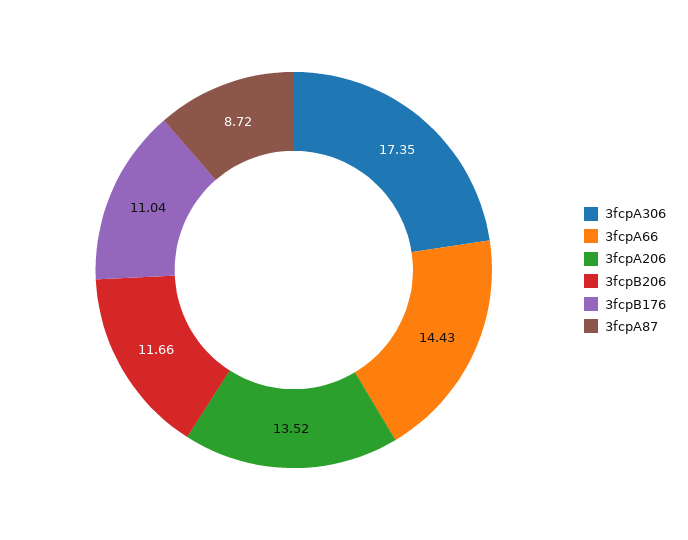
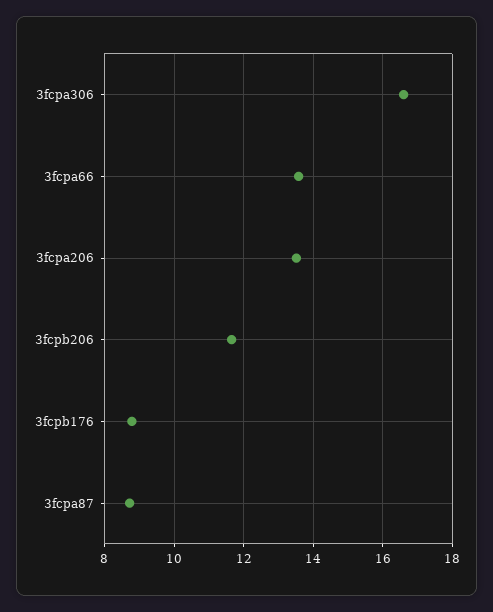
  {
-   "3fcpA306": 17.35,
+   "3fcpA306": 16.6,
-   "3fcpA66": 14.43,
+   "3fcpA66": 13.6,
    "3fcpA206": 13.52,
    "3fcpB206": 11.66,
-   "3fcpB176": 11.04,
+   "3fcpB176": 8.8,
    "3fcpA87": 8.72
  }

